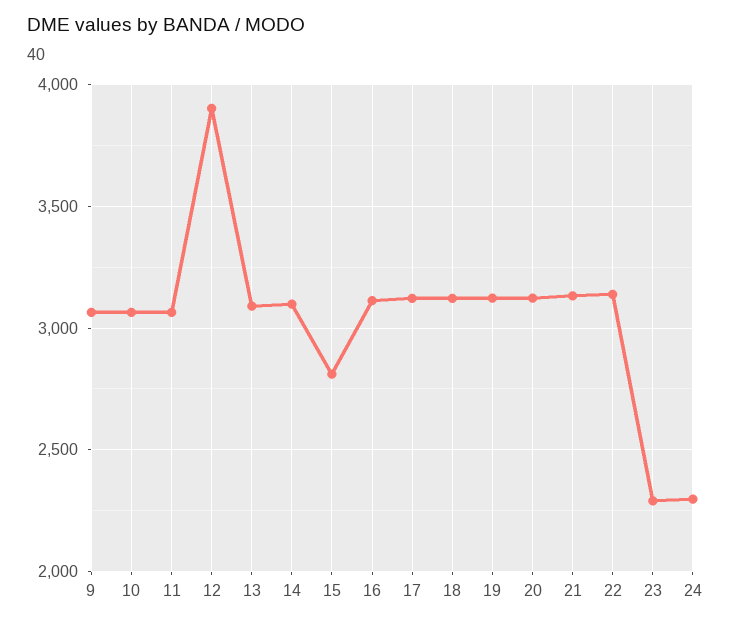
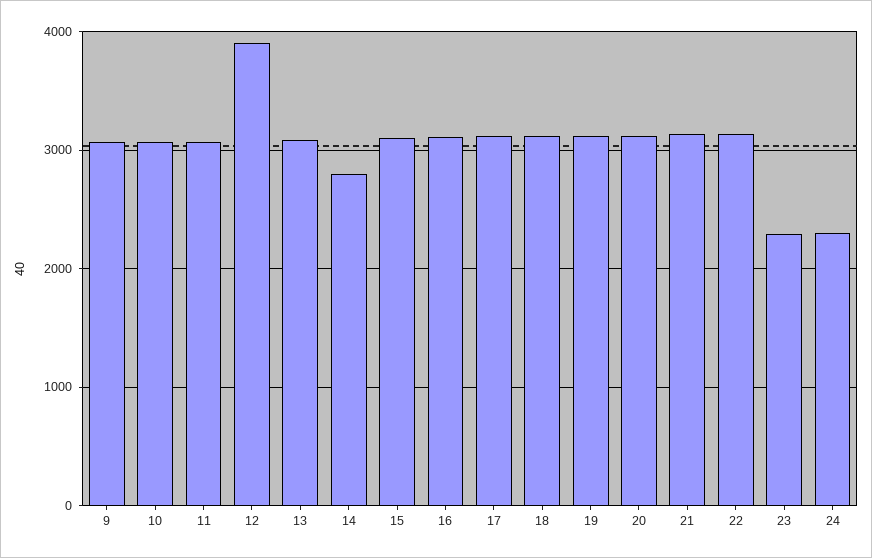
  {
    "9": 3050,
    "10": 3050,
    "11": 3050,
    "12": 3900,
    "13": 3100,
-   "14": 3100,
+   "14": 2800,
-   "15": 2800,
+   "15": 3100,
    "16": 3100,
    "17": 3100,
    "18": 3100,
    "19": 3100,
    "20": 3100,
    "21": 3150,
    "22": 3150,
    "23": 2300,
    "24": 2300
  }

